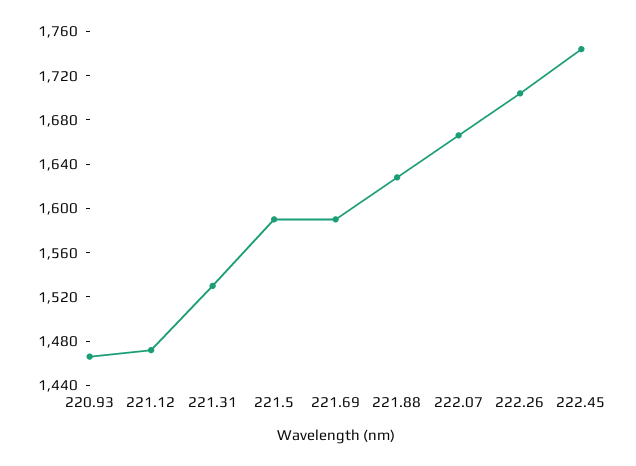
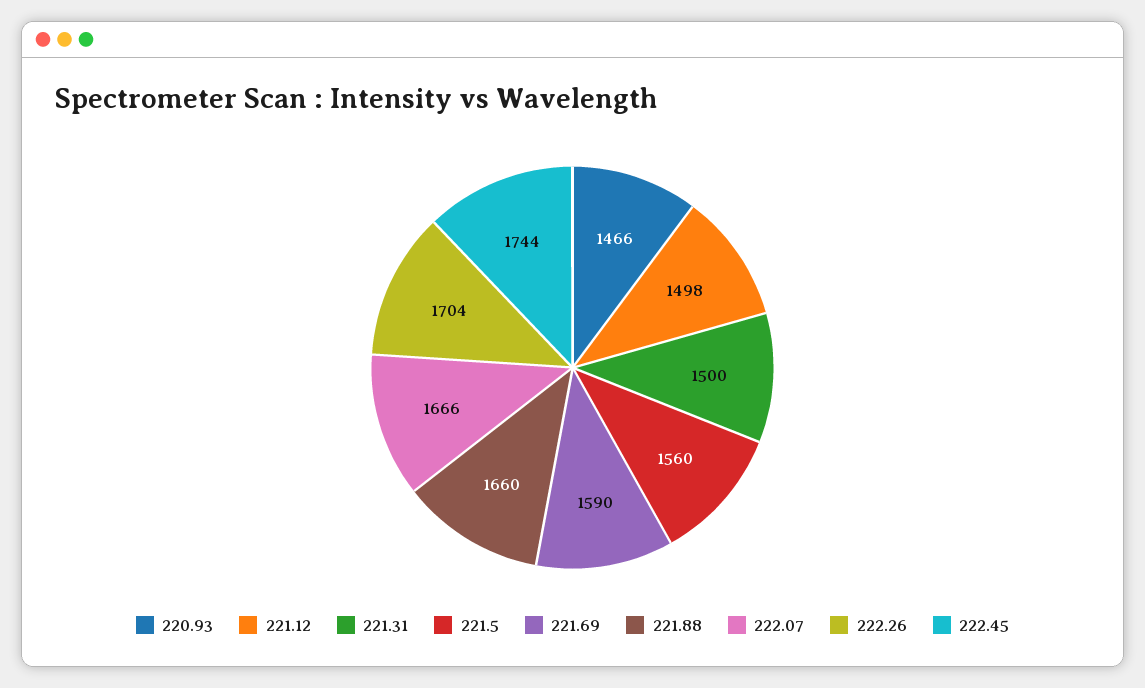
  {
    "220.93": 1466,
-   "221.12": 1470,
+   "221.12": 1498,
-   "221.31": 1530,
+   "221.31": 1500,
-   "221.5": 1590,
+   "221.5": 1560,
    "221.69": 1590,
-   "221.88": 1630,
+   "221.88": 1660,
    "222.07": 1666,
    "222.26": 1704,
    "222.45": 1744
  }

